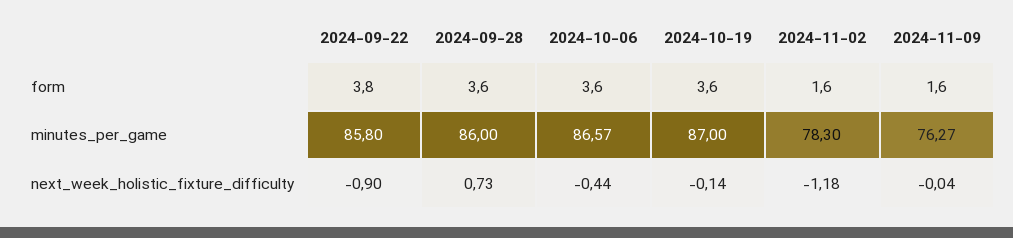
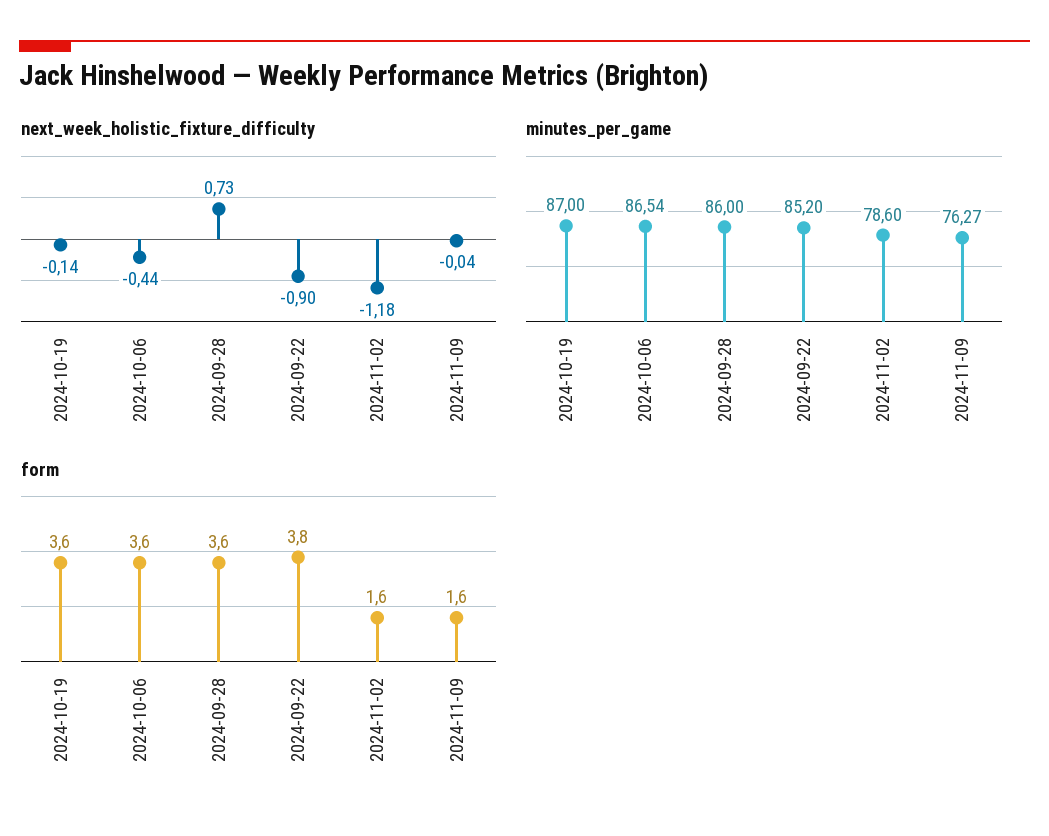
  {
    "form": {
      "2024-09-22": 3.8,
      "2024-09-28": 3.6,
      "2024-10-06": 3.6,
      "2024-10-19": 3.6,
      "2024-11-02": 1.6,
      "2024-11-09": 1.6
    },
    "minutes_per_game": {
-     "2024-09-22": 85.8,
+     "2024-09-22": 85.2,
      "2024-09-28": 86,
-     "2024-10-06": 86.57,
+     "2024-10-06": 86.54,
      "2024-10-19": 87,
-     "2024-11-02": 78.3,
+     "2024-11-02": 78.6,
      "2024-11-09": 76.27
    },
    "next_week_holistic_fixture_difficulty": {
      "2024-09-22": -0.9,
      "2024-09-28": 0.73,
      "2024-10-06": -0.44,
      "2024-10-19": -0.14,
      "2024-11-02": -1.18,
      "2024-11-09": -0.04
    }
  }

